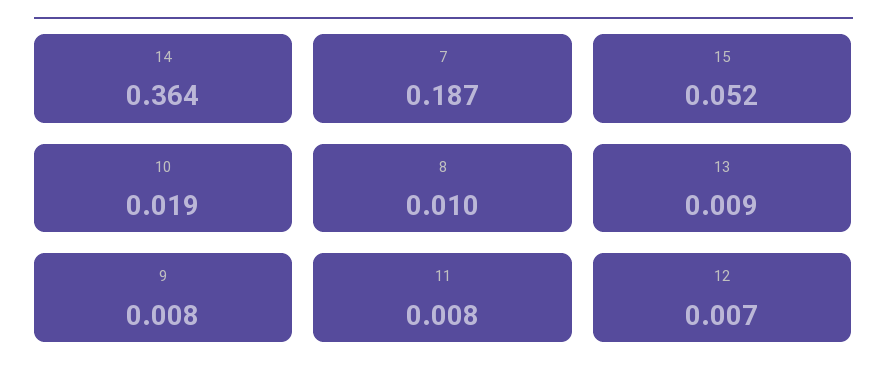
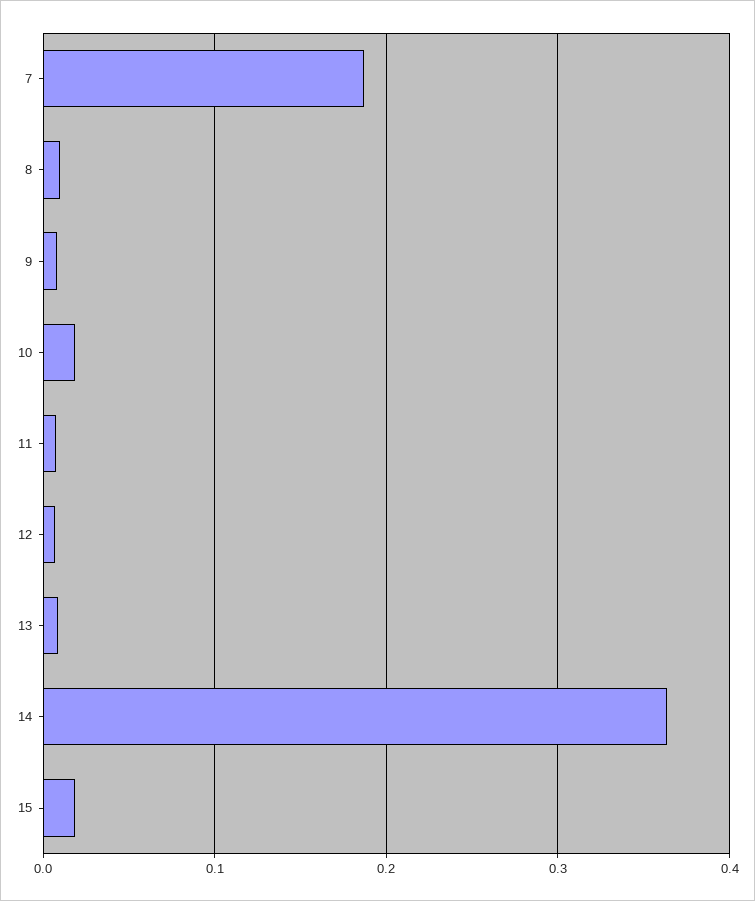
  {
    "14": 0.364,
    "7": 0.187,
-   "15": 0.052,
+   "15": 0.02,
    "10": 0.019,
    "8": 0.01,
    "13": 0.009,
    "9": 0.008,
    "11": 0.008,
    "12": 0.007
  }

